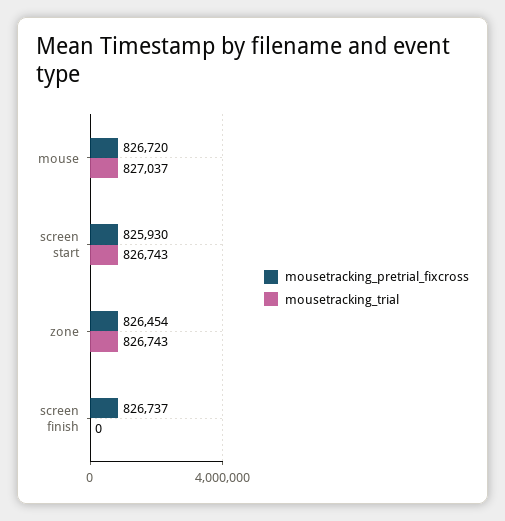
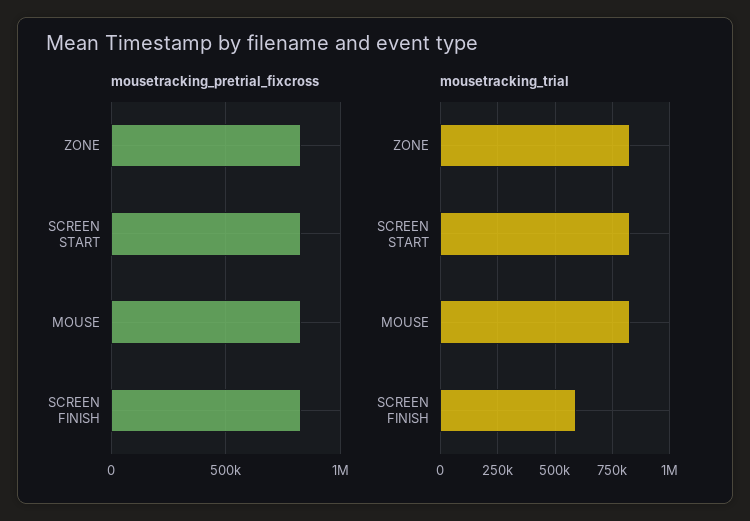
  {
    "mousetracking_pretrial_fixcross": {
      "mouse": 826720,
      "screen start": 825930,
      "zone": 826454,
      "screen finish": 826737
    },
    "mousetracking_trial": {
      "mouse": 827037,
      "screen start": 826743,
      "zone": 826743,
-     "screen finish": 0
+     "screen finish": 600000
    }
  }

